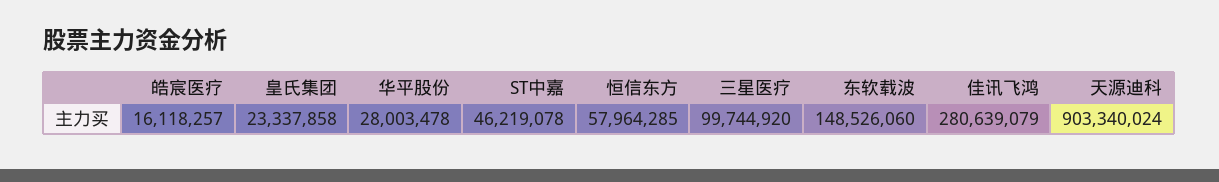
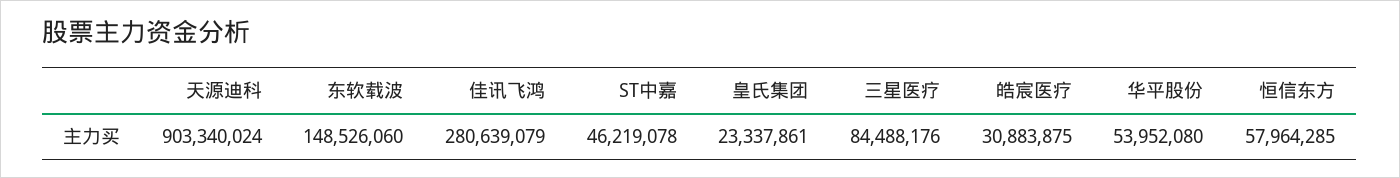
  {
-   "皓宸医疗": 16118257,
+   "皓宸医疗": 30883875,
-   "皇氏集团": 23337858,
+   "皇氏集团": 23337861,
-   "华平股份": 28003478,
+   "华平股份": 53952080,
    "ST中嘉": 46219078,
    "恒信东方": 57964285,
-   "三星医疗": 99744920,
+   "三星医疗": 84488176,
    "东软载波": 148526060,
    "佳讯飞鸿": 280639079,
    "天源迪科": 903340024
  }

